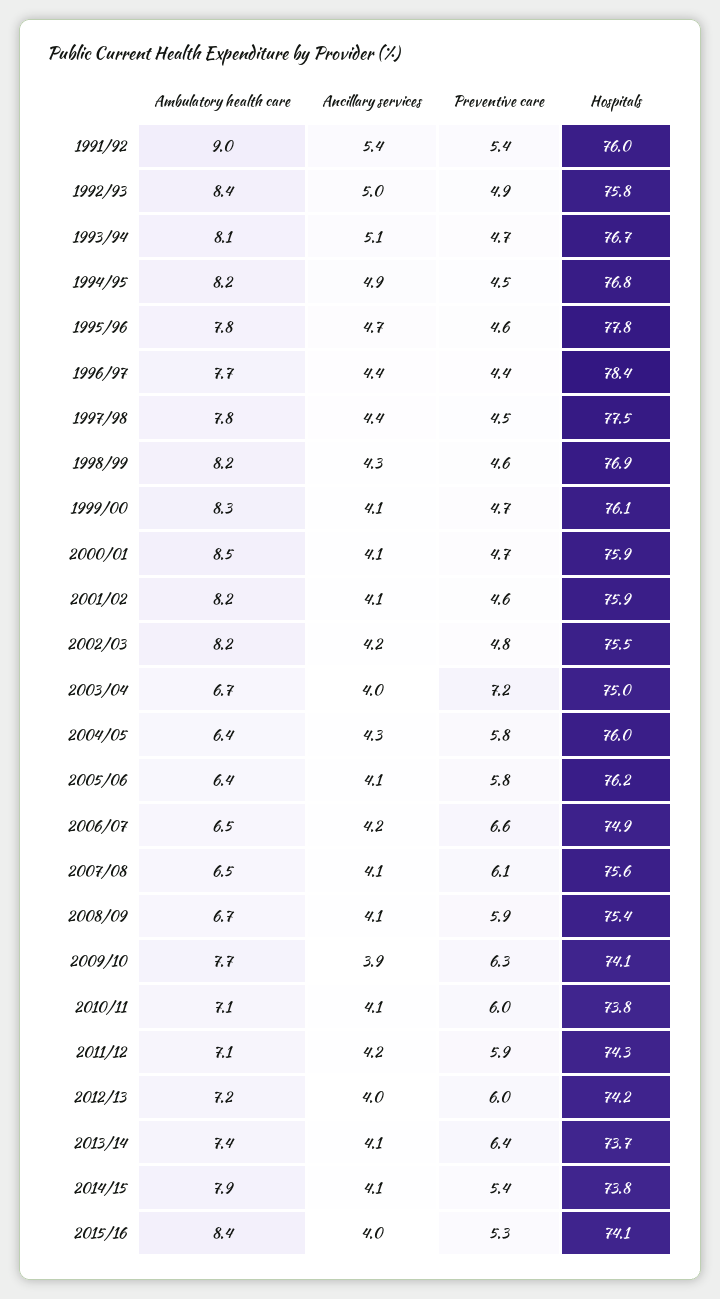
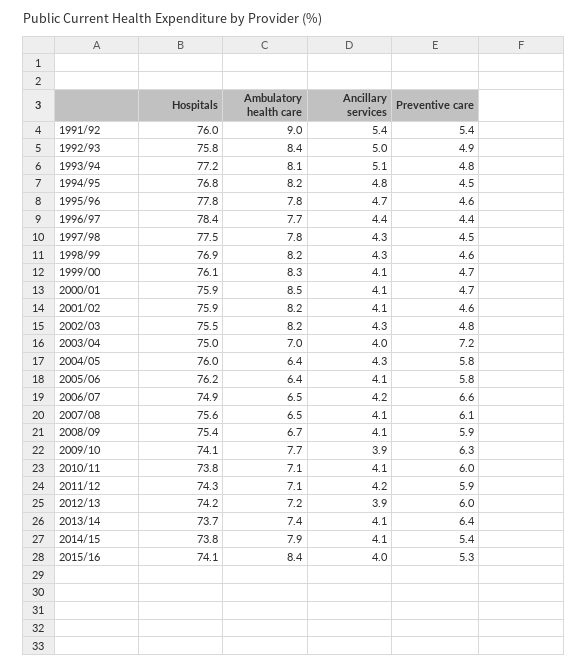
  {
    "Ambulatory health care": {
      "1991/92": 9,
      "1992/93": 8.4,
      "1993/94": 8.1,
      "1994/95": 8.2,
      "1995/96": 7.8,
      "1996/97": 7.7,
      "1997/98": 7.8,
      "1998/99": 8.2,
      "1999/00": 8.3,
      "2000/01": 8.5,
      "2001/02": 8.2,
      "2002/03": 8.2,
-     "2003/04": 6.7,
+     "2003/04": 7,
      "2004/05": 6.4,
      "2005/06": 6.4,
      "2006/07": 6.5,
      "2007/08": 6.5,
      "2008/09": 6.7,
      "2009/10": 7.7,
      "2010/11": 7.1,
      "2011/12": 7.1,
      "2012/13": 7.2,
      "2013/14": 7.4,
      "2014/15": 7.9,
      "2015/16": 8.4
    },
    "Ancillary services": {
      "1991/92": 5.4,
      "1992/93": 5,
      "1993/94": 5.1,
-     "1994/95": 4.9,
+     "1994/95": 4.8,
      "1995/96": 4.7,
      "1996/97": 4.4,
-     "1997/98": 4.4,
+     "1997/98": 4.3,
      "1998/99": 4.3,
      "1999/00": 4.1,
      "2000/01": 4.1,
      "2001/02": 4.1,
-     "2002/03": 4.2,
+     "2002/03": 4.3,
      "2003/04": 4,
      "2004/05": 4.3,
      "2005/06": 4.1,
      "2006/07": 4.2,
      "2007/08": 4.1,
      "2008/09": 4.1,
      "2009/10": 3.9,
      "2010/11": 4.1,
      "2011/12": 4.2,
-     "2012/13": 4,
+     "2012/13": 3.9,
      "2013/14": 4.1,
      "2014/15": 4.1,
      "2015/16": 4
    },
    "Preventive care": {
      "1991/92": 5.4,
      "1992/93": 4.9,
-     "1993/94": 4.7,
+     "1993/94": 4.8,
      "1994/95": 4.5,
      "1995/96": 4.6,
      "1996/97": 4.4,
      "1997/98": 4.5,
      "1998/99": 4.6,
      "1999/00": 4.7,
      "2000/01": 4.7,
      "2001/02": 4.6,
      "2002/03": 4.8,
      "2003/04": 7.2,
      "2004/05": 5.8,
      "2005/06": 5.8,
      "2006/07": 6.6,
      "2007/08": 6.1,
      "2008/09": 5.9,
      "2009/10": 6.3,
      "2010/11": 6,
      "2011/12": 5.9,
      "2012/13": 6,
      "2013/14": 6.4,
      "2014/15": 5.4,
      "2015/16": 5.3
    },
    "Hospitals": {
      "1991/92": 76,
      "1992/93": 75.8,
-     "1993/94": 76.7,
+     "1993/94": 77.2,
      "1994/95": 76.8,
      "1995/96": 77.8,
      "1996/97": 78.4,
      "1997/98": 77.5,
      "1998/99": 76.9,
      "1999/00": 76.1,
      "2000/01": 75.9,
      "2001/02": 75.9,
      "2002/03": 75.5,
      "2003/04": 75,
      "2004/05": 76,
      "2005/06": 76.2,
      "2006/07": 74.9,
      "2007/08": 75.6,
      "2008/09": 75.4,
      "2009/10": 74.1,
      "2010/11": 73.8,
      "2011/12": 74.3,
      "2012/13": 74.2,
      "2013/14": 73.7,
      "2014/15": 73.8,
      "2015/16": 74.1
    }
  }

